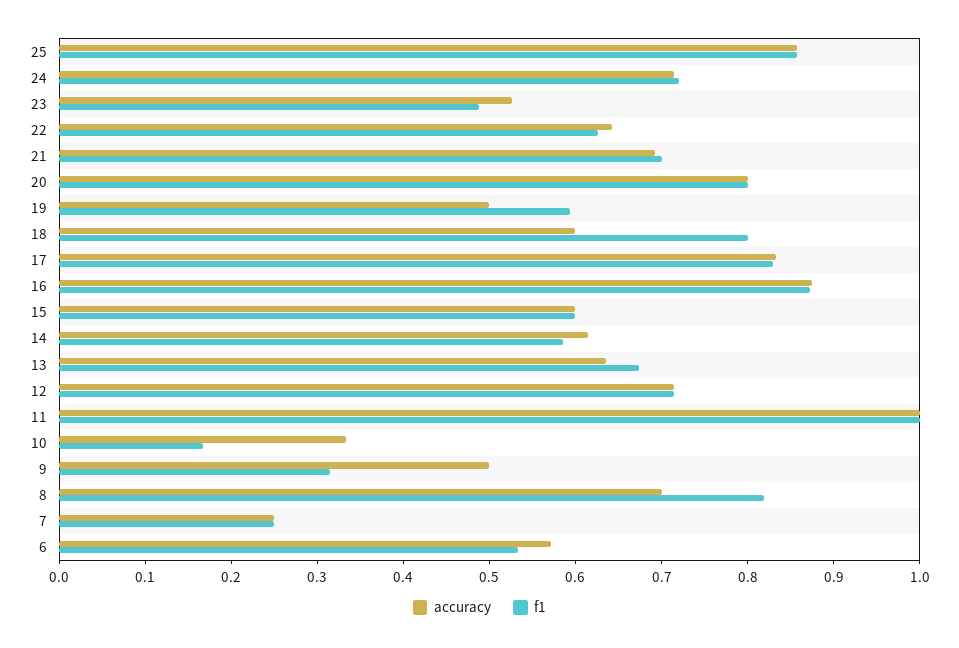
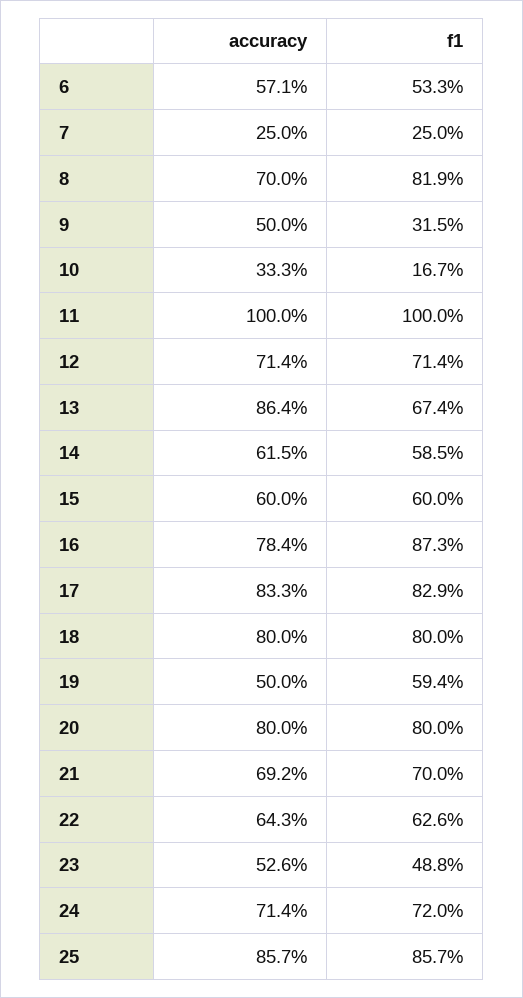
  {
    "accuracy": {
      "25": 0.857,
      "24": 0.714,
      "23": 0.526,
      "22": 0.643,
      "21": 0.692,
      "20": 0.8,
      "19": 0.5,
-     "18": 0.6,
+     "18": 0.8,
      "17": 0.833,
-     "16": 0.88,
+     "16": 0.784,
      "15": 0.6,
      "14": 0.615,
-     "13": 0.64,
+     "13": 0.864,
      "12": 0.714,
      "11": 1,
      "10": 0.333,
      "9": 0.5,
      "8": 0.7,
      "7": 0.25,
      "6": 0.571
    },
    "f1": {
      "25": 0.857,
      "24": 0.72,
      "23": 0.488,
      "22": 0.626,
      "21": 0.7,
      "20": 0.8,
      "19": 0.594,
      "18": 0.8,
      "17": 0.829,
      "16": 0.873,
      "15": 0.6,
      "14": 0.585,
      "13": 0.674,
      "12": 0.714,
      "11": 1,
      "10": 0.167,
      "9": 0.315,
      "8": 0.819,
      "7": 0.25,
      "6": 0.533
    }
  }

